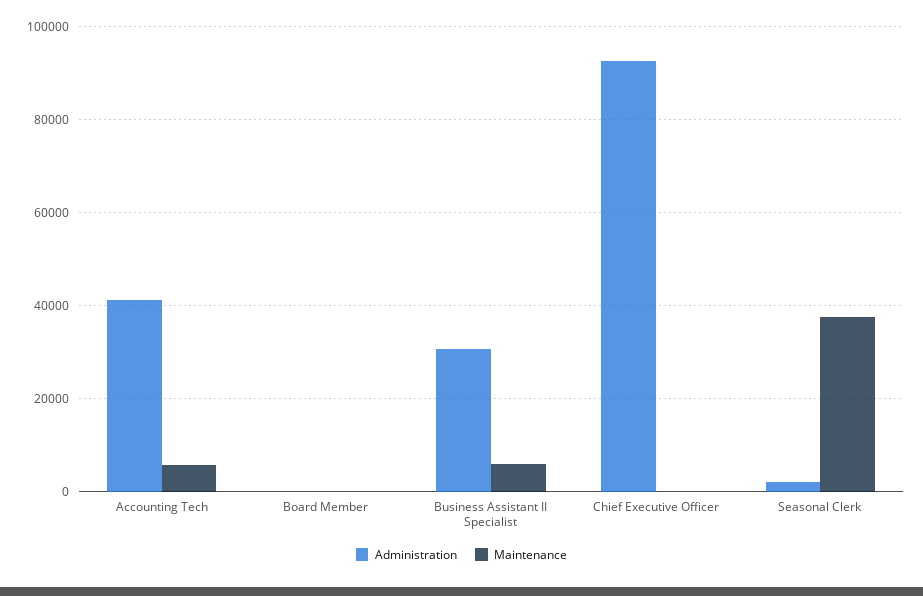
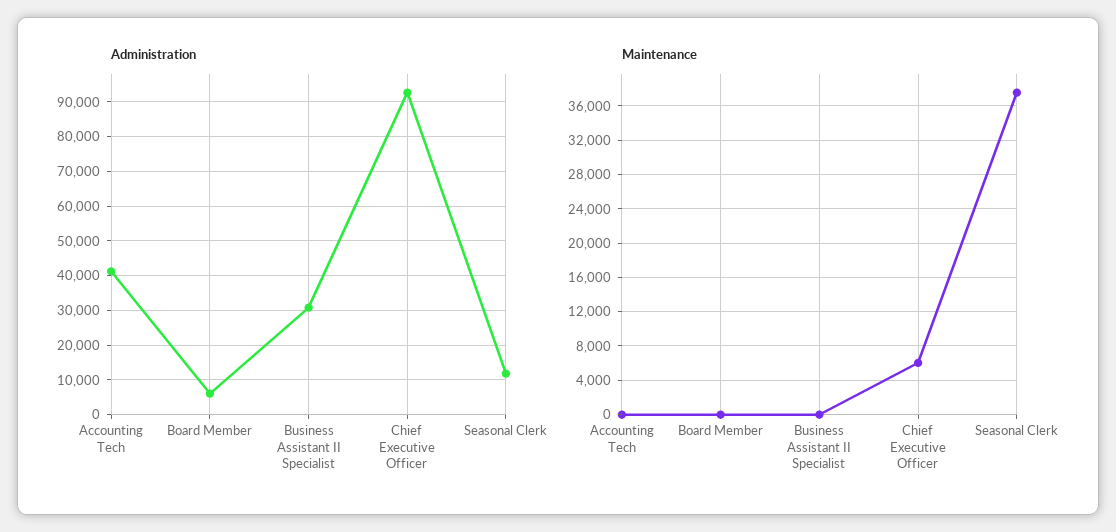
  {
    "Administration": {
      "Accounting Tech": 42000,
-     "Board Member": 0,
+     "Board Member": 6000,
      "Business Assistant II Specialist": 30000,
      "Chief Executive Officer": 92000,
-     "Seasonal Clerk": 2000
+     "Seasonal Clerk": 12000
    },
    "Maintenance": {
-     "Accounting Tech": 6000,
+     "Accounting Tech": 0,
      "Board Member": 0,
-     "Business Assistant II Specialist": 6000,
+     "Business Assistant II Specialist": 0,
-     "Chief Executive Officer": 0,
+     "Chief Executive Officer": 6000,
      "Seasonal Clerk": 38000
    }
  }

